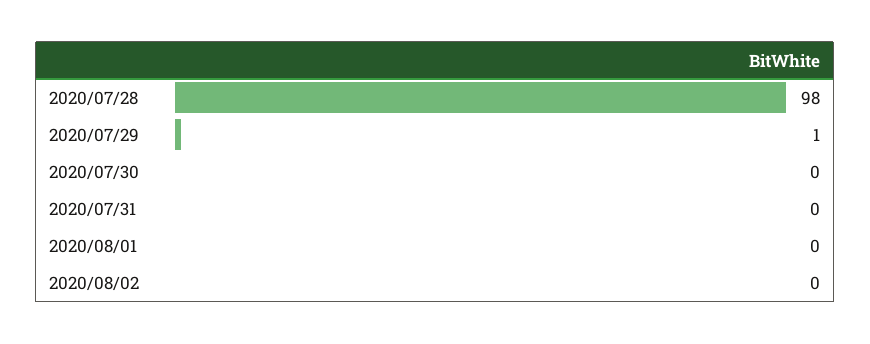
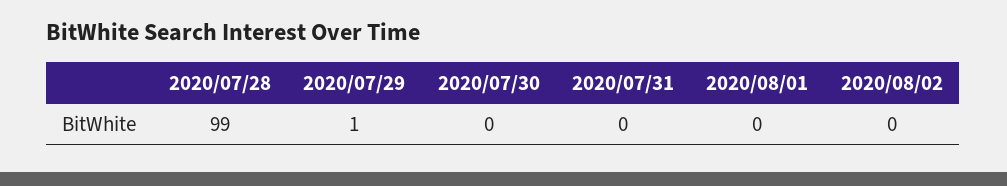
  {
-   "2020/07/28": 98,
+   "2020/07/28": 99,
    "2020/07/29": 1,
    "2020/07/30": 0,
    "2020/07/31": 0,
    "2020/08/01": 0,
    "2020/08/02": 0
  }

